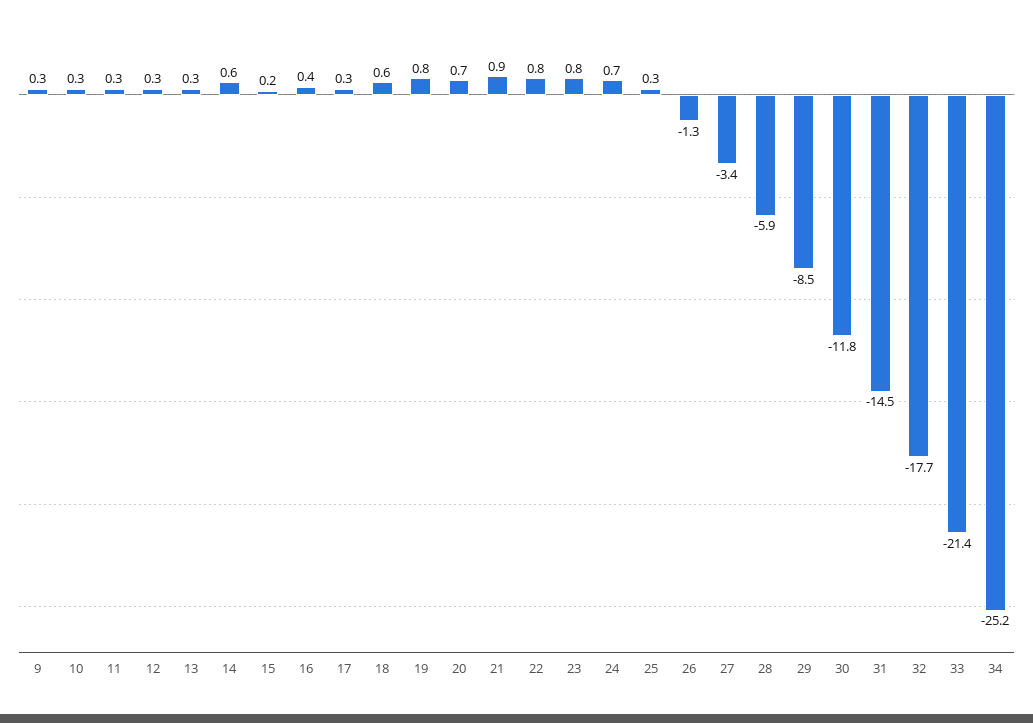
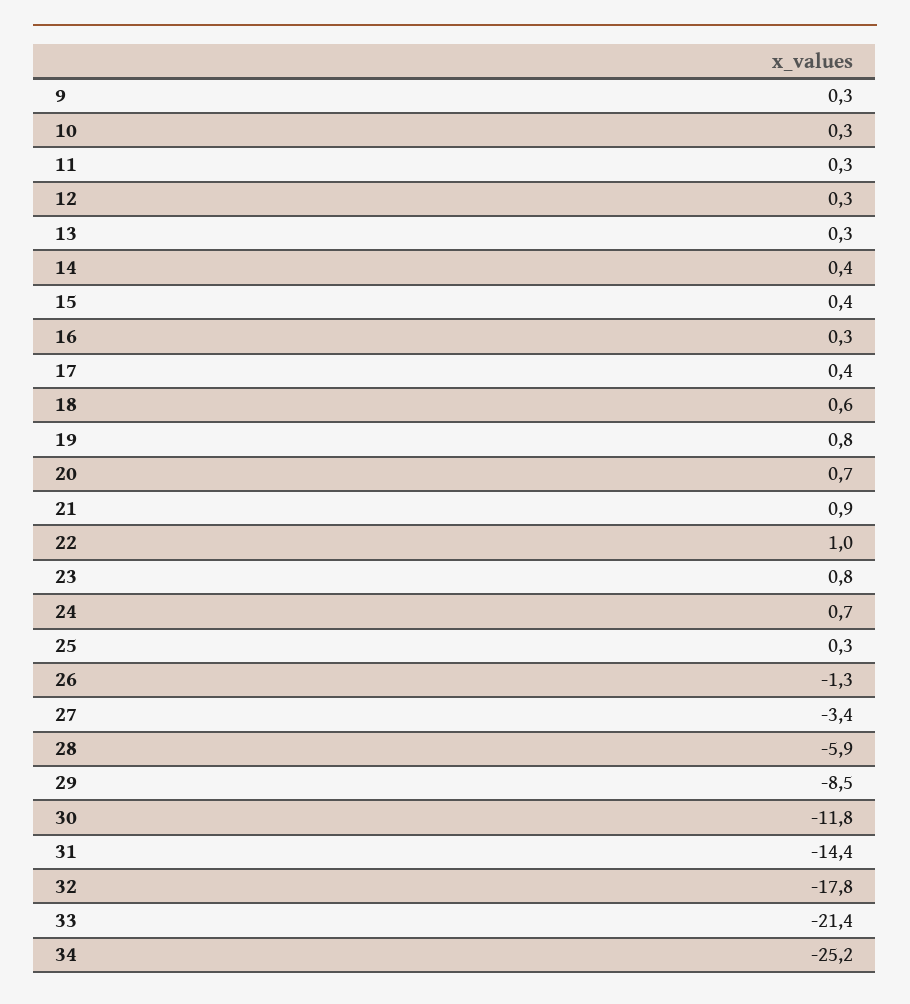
  {
    "9": 0.3,
    "10": 0.3,
    "11": 0.3,
    "12": 0.3,
    "13": 0.3,
-   "14": 0.6,
+   "14": 0.4,
-   "15": 0.2,
+   "15": 0.4,
-   "16": 0.4,
+   "16": 0.3,
-   "17": 0.3,
+   "17": 0.4,
    "18": 0.6,
    "19": 0.8,
    "20": 0.7,
    "21": 0.9,
-   "22": 0.8,
+   "22": 1,
    "23": 0.8,
    "24": 0.7,
    "25": 0.3,
    "26": -1.3,
    "27": -3.4,
    "28": -5.9,
    "29": -8.5,
    "30": -11.8,
-   "31": -14.5,
+   "31": -14.4,
-   "32": -17.7,
+   "32": -17.8,
    "33": -21.4,
    "34": -25.2
  }

